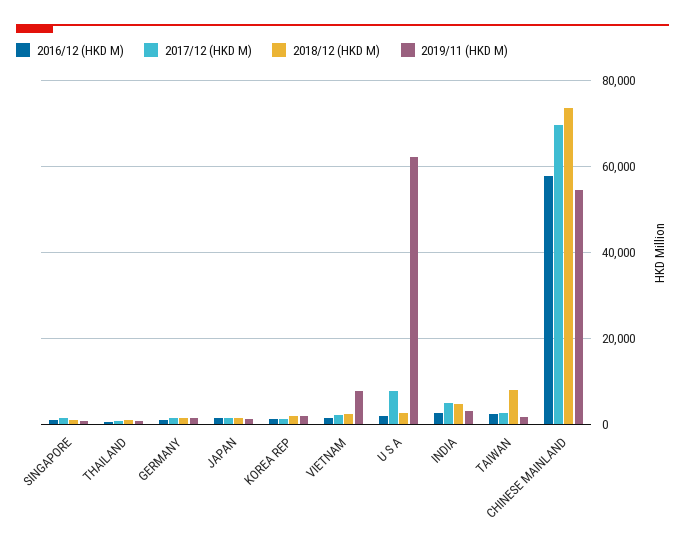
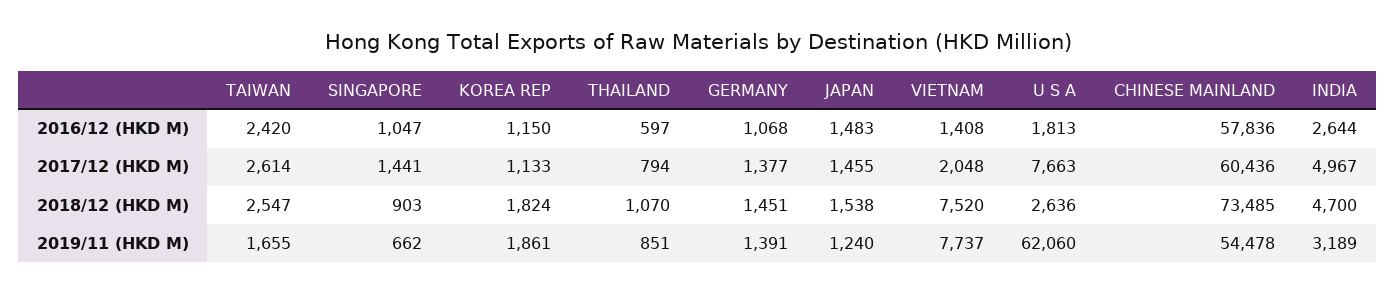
  {
    "2016/12 (HKD M)": {
      "SINGAPORE": 1047,
      "THAILAND": 597,
      "GERMANY": 1068,
      "JAPAN": 1483,
      "KOREA REP": 1150,
      "VIETNAM": 1408,
      "U S A": 1813,
      "INDIA": 2644,
      "TAIWAN": 2420,
      "CHINESE MAINLAND": 57836
    },
    "2017/12 (HKD M)": {
      "SINGAPORE": 1441,
      "THAILAND": 794,
      "GERMANY": 1377,
      "JAPAN": 1455,
      "KOREA REP": 1133,
      "VIETNAM": 2048,
      "U S A": 7663,
      "INDIA": 4967,
      "TAIWAN": 2614,
-     "CHINESE MAINLAND": 70000
+     "CHINESE MAINLAND": 60436
    },
    "2018/12 (HKD M)": {
      "SINGAPORE": 903,
      "THAILAND": 1070,
      "GERMANY": 1451,
      "JAPAN": 1538,
      "KOREA REP": 1824,
-     "VIETNAM": 2000,
+     "VIETNAM": 7520,
      "U S A": 2636,
      "INDIA": 4700,
-     "TAIWAN": 8000,
+     "TAIWAN": 2547,
      "CHINESE MAINLAND": 73485
    },
    "2019/11 (HKD M)": {
      "SINGAPORE": 662,
      "THAILAND": 851,
      "GERMANY": 1391,
      "JAPAN": 1240,
      "KOREA REP": 1861,
      "VIETNAM": 7737,
      "U S A": 62060,
      "INDIA": 3189,
      "TAIWAN": 1655,
      "CHINESE MAINLAND": 54478
    }
  }

